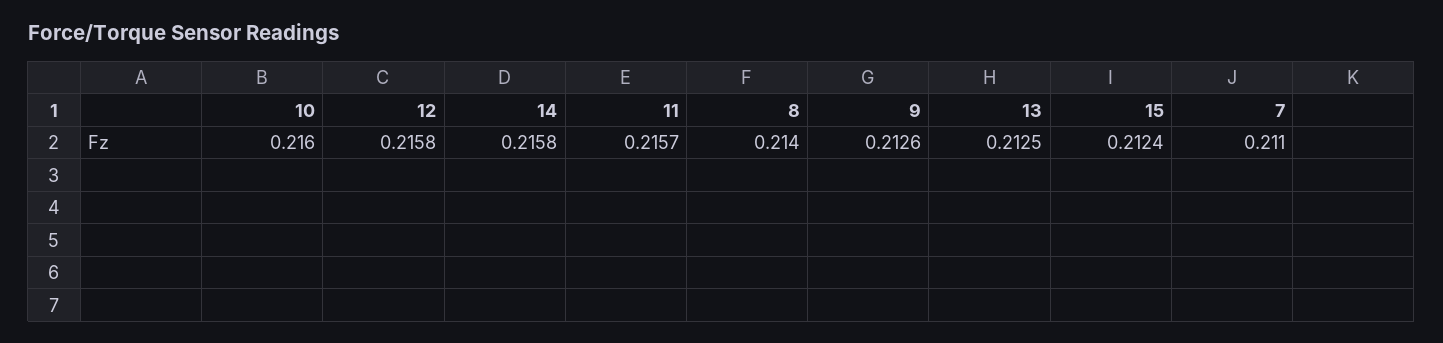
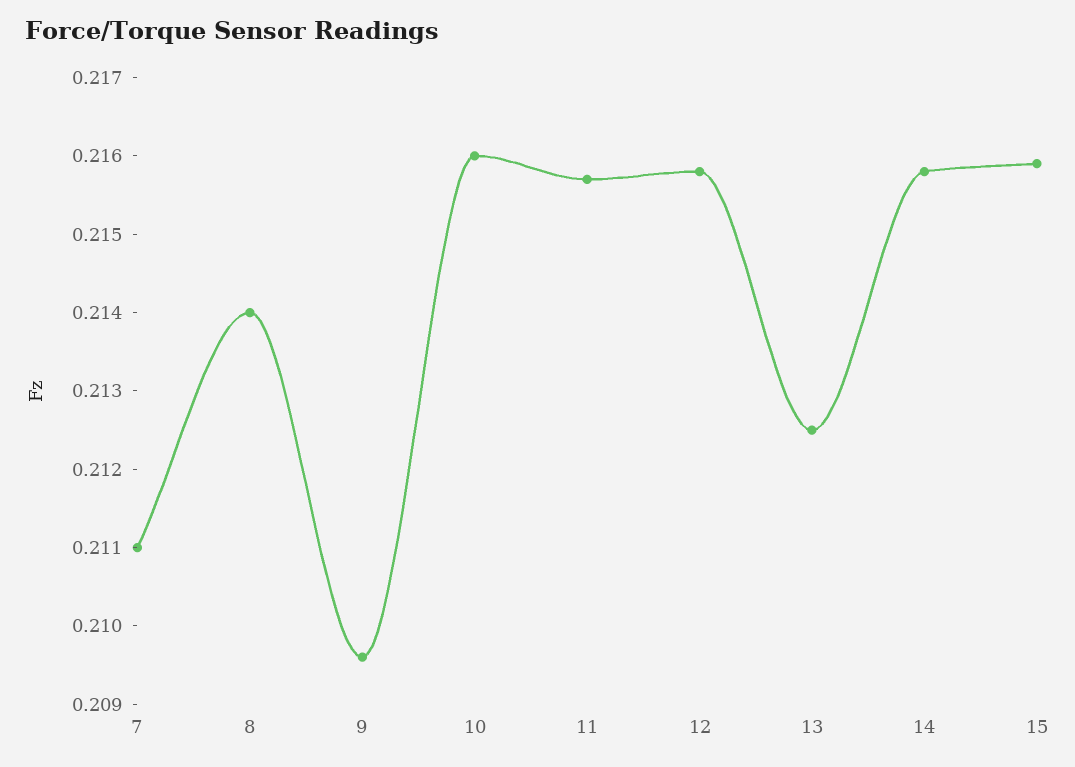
  {
    "10": 0.216,
    "12": 0.2158,
    "14": 0.2158,
    "11": 0.2157,
    "8": 0.214,
-   "9": 0.2126,
+   "9": 0.2095,
    "13": 0.2125,
-   "15": 0.2124,
+   "15": 0.216,
    "7": 0.211
  }

